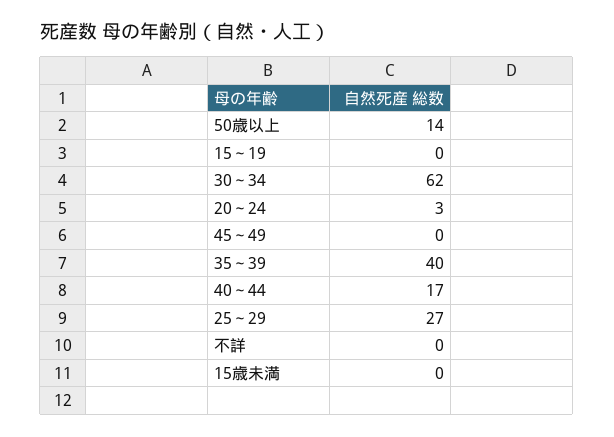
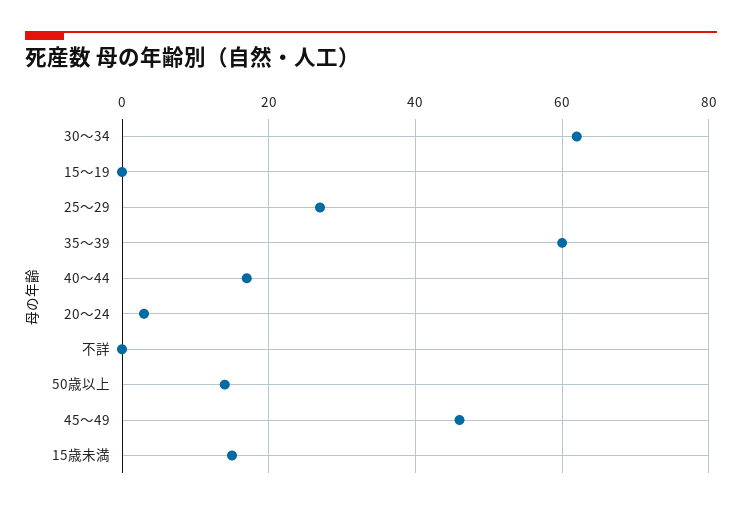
  {
    "50歳以上": 14,
    "15～19": 0,
    "30～34": 62,
    "20～24": 3,
-   "45～49": 0,
+   "45～49": 45,
-   "35～39": 40,
+   "35～39": 60,
    "40～44": 17,
    "25～29": 27,
    "不詳": 0,
-   "15歳未満": 0
+   "15歳未満": 15
  }

